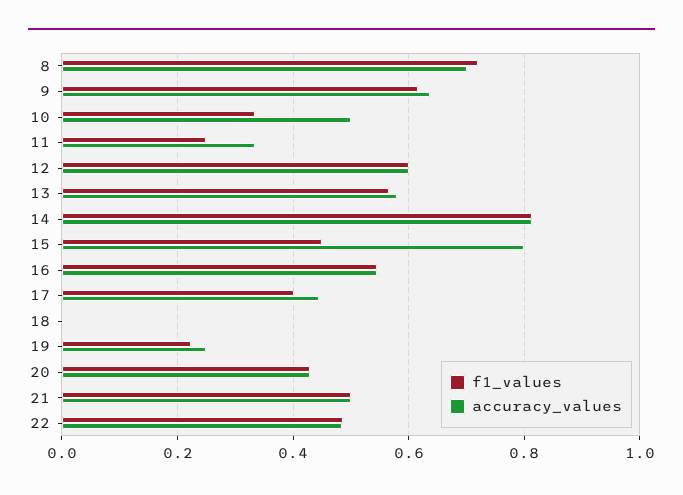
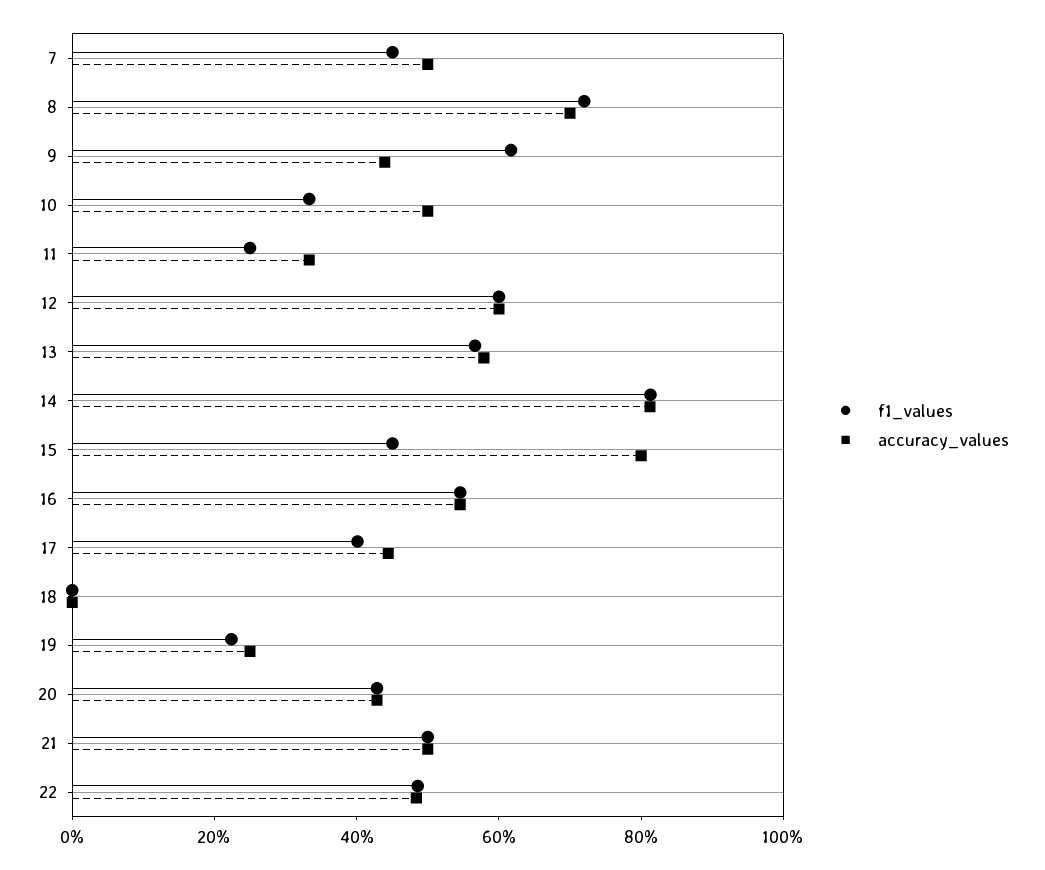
  {
    "f1_values": {
      "8": 0.72,
      "9": 0.62,
      "10": 0.34,
      "11": 0.26,
      "12": 0.6,
      "13": 0.56,
      "14": 0.82,
      "15": 0.46,
      "16": 0.54,
      "17": 0.4,
      "18": 0,
      "19": 0.22,
      "20": 0.42,
      "21": 0.5,
-     "22": 0.48
+     "22": 0.48,
+     "7": 0.45
    },
    "accuracy_values": {
      "8": 0.7,
-     "9": 0.64,
+     "9": 0.45,
      "10": 0.5,
      "11": 0.34,
      "12": 0.6,
      "13": 0.58,
      "14": 0.82,
      "15": 0.8,
      "16": 0.54,
      "17": 0.44,
      "18": 0,
      "19": 0.26,
      "20": 0.42,
      "21": 0.5,
-     "22": 0.48
+     "22": 0.48,
+     "7": 0.5
    }
  }

